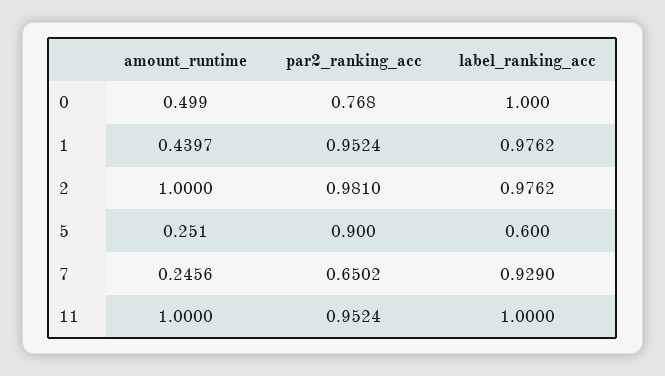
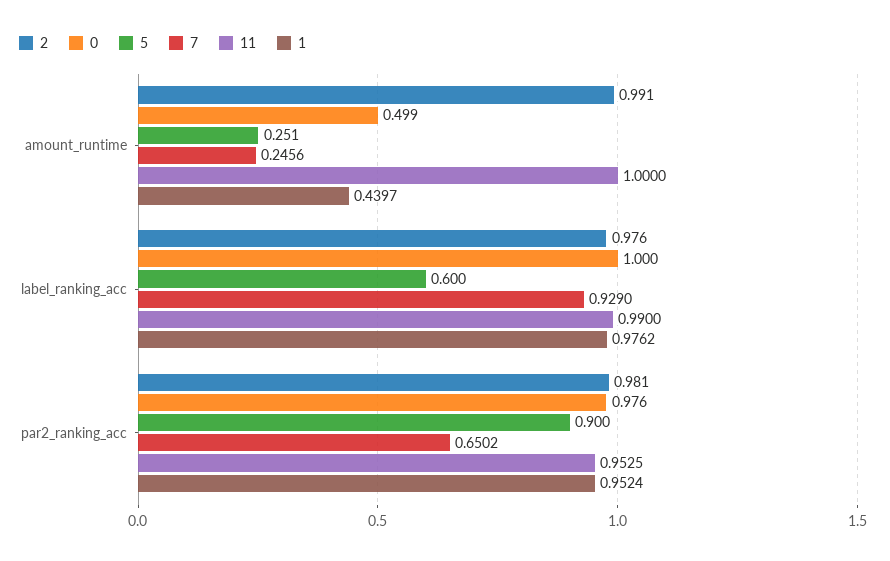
  {
    "0": {
      "amount_runtime": 0.499,
-     "par2_ranking_acc": 0.768,
+     "par2_ranking_acc": 0.976,
      "label_ranking_acc": 1
    },
    "1": {
      "amount_runtime": 0.4397,
      "par2_ranking_acc": 0.9524,
      "label_ranking_acc": 0.9762
    },
    "2": {
-     "amount_runtime": 1,
+     "amount_runtime": 0.991,
      "par2_ranking_acc": 0.981,
-     "label_ranking_acc": 0.9762
+     "label_ranking_acc": 0.976
    },
    "5": {
      "amount_runtime": 0.251,
      "par2_ranking_acc": 0.9,
      "label_ranking_acc": 0.6
    },
    "7": {
      "amount_runtime": 0.2456,
      "par2_ranking_acc": 0.6502,
      "label_ranking_acc": 0.929
    },
    "11": {
      "amount_runtime": 1,
-     "par2_ranking_acc": 0.9524,
+     "par2_ranking_acc": 0.9525,
-     "label_ranking_acc": 1
+     "label_ranking_acc": 0.99
    }
  }

